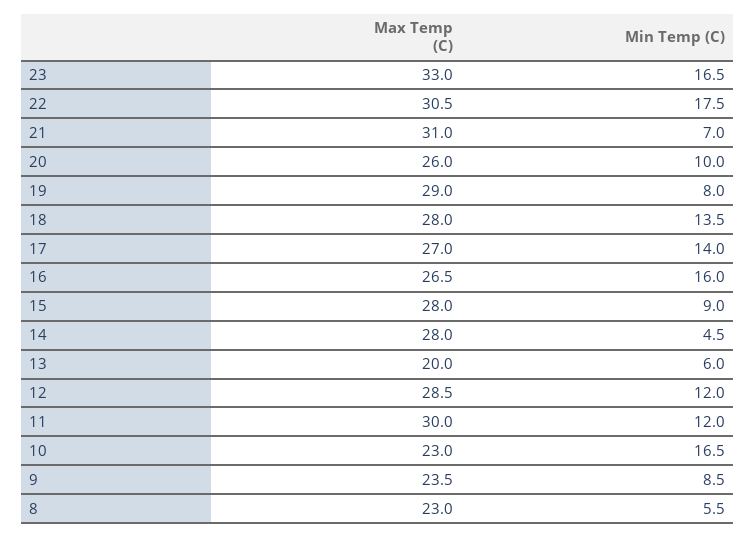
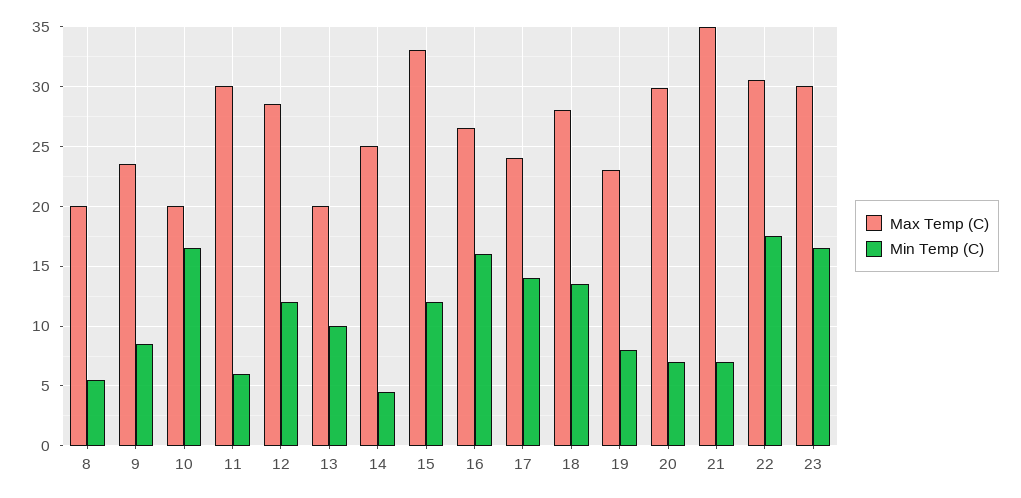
  {
    "Max Temp (C)": {
-     "23": 33,
+     "23": 30,
      "22": 30.5,
-     "21": 31,
+     "21": 35,
-     "20": 26,
+     "20": 30,
-     "19": 29,
+     "19": 23,
      "18": 28,
-     "17": 27,
+     "17": 24,
      "16": 26.5,
-     "15": 28,
+     "15": 33,
-     "14": 28,
+     "14": 25,
      "13": 20,
      "12": 28.5,
      "11": 30,
-     "10": 23,
+     "10": 20,
      "9": 23.5,
-     "8": 23
+     "8": 20
    },
    "Min Temp (C)": {
      "23": 16.5,
      "22": 17.5,
      "21": 7,
-     "20": 10,
+     "20": 7,
      "19": 8,
      "18": 13.5,
      "17": 14,
      "16": 16,
-     "15": 9,
+     "15": 12,
      "14": 4.5,
-     "13": 6,
+     "13": 10,
      "12": 12,
-     "11": 12,
+     "11": 6,
      "10": 16.5,
      "9": 8.5,
      "8": 5.5
    }
  }

